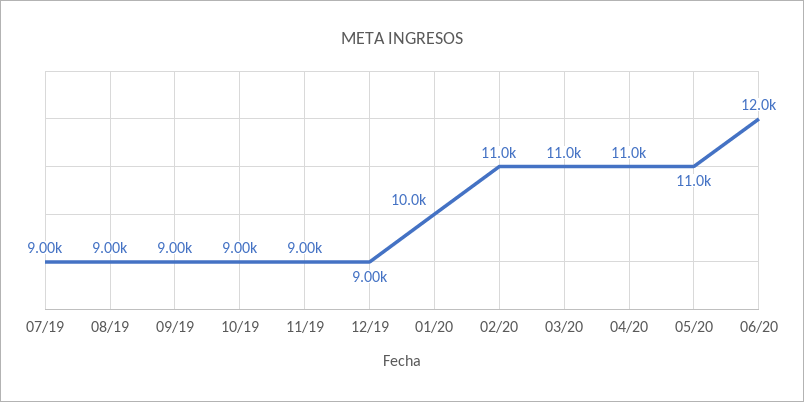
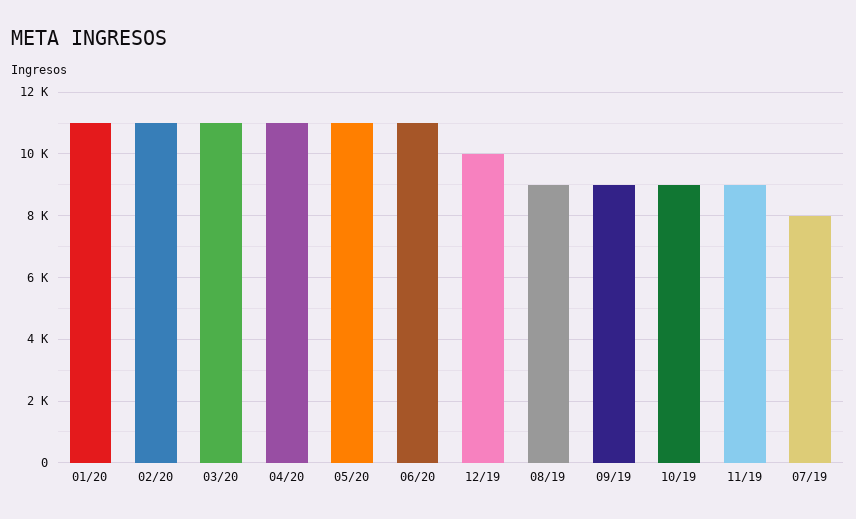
  {
-   "07/19": 9000,
+   "07/19": 8000,
    "08/19": 9000,
    "09/19": 9000,
    "10/19": 9000,
    "11/19": 9000,
-   "12/19": 9000,
+   "12/19": 10000,
-   "01/20": 10000,
+   "01/20": 11000,
    "02/20": 11000,
    "03/20": 11000,
    "04/20": 11000,
    "05/20": 11000,
-   "06/20": 12000
+   "06/20": 11000
  }

